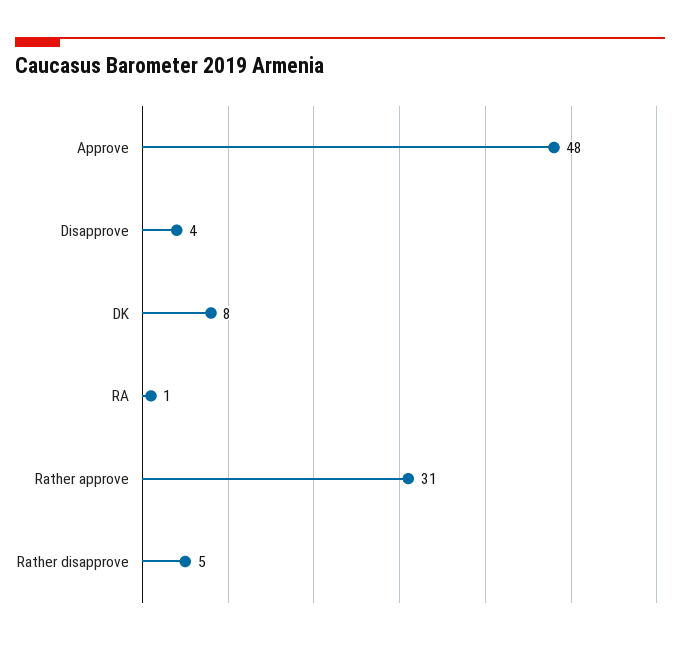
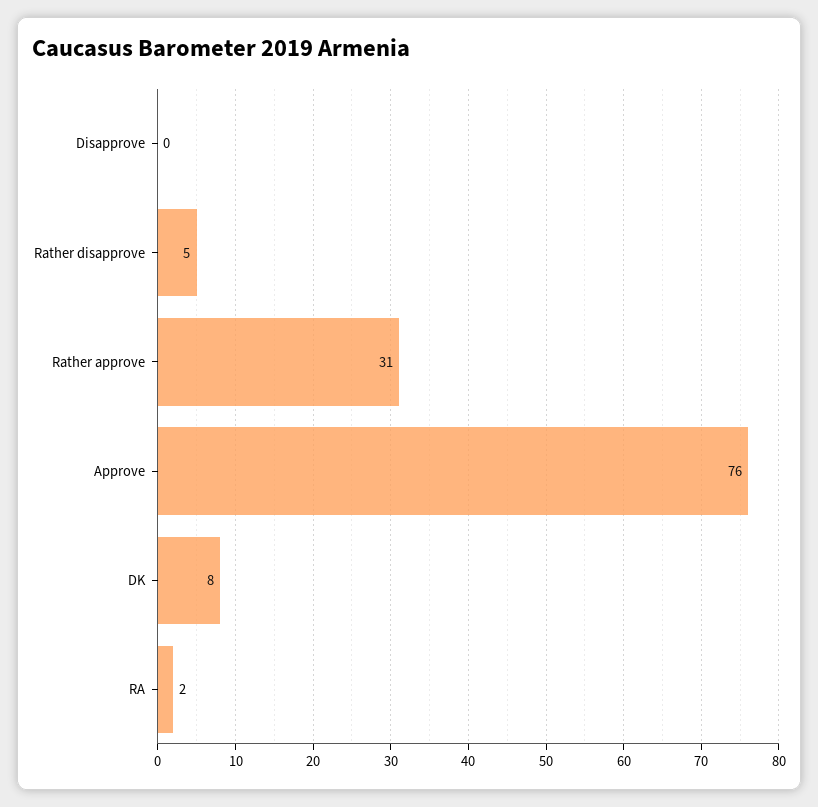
  {
-   "Approve": 48,
+   "Approve": 76,
-   "Disapprove": 4,
+   "Disapprove": 0,
    "DK": 8,
-   "RA": 1,
+   "RA": 2,
    "Rather approve": 31,
    "Rather disapprove": 5
  }

